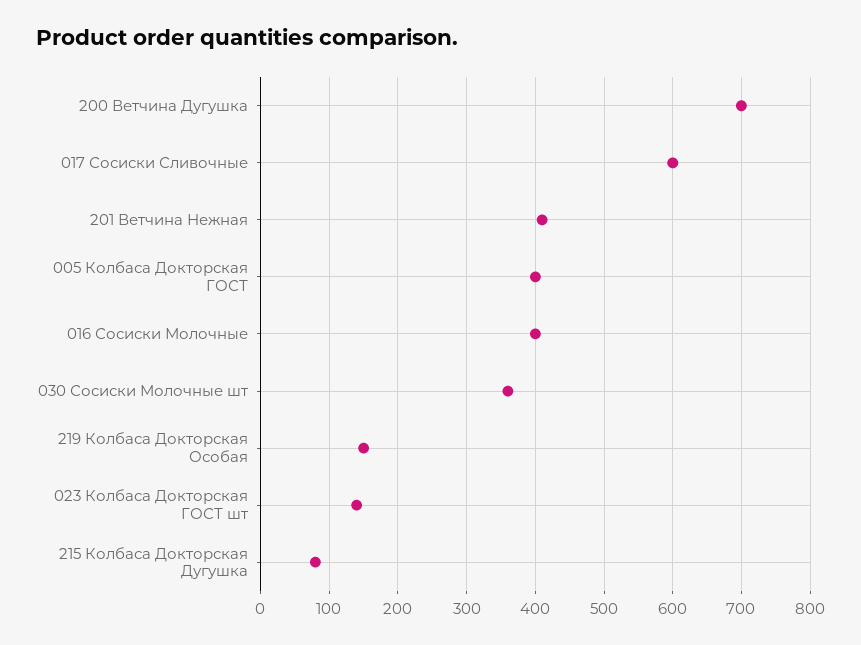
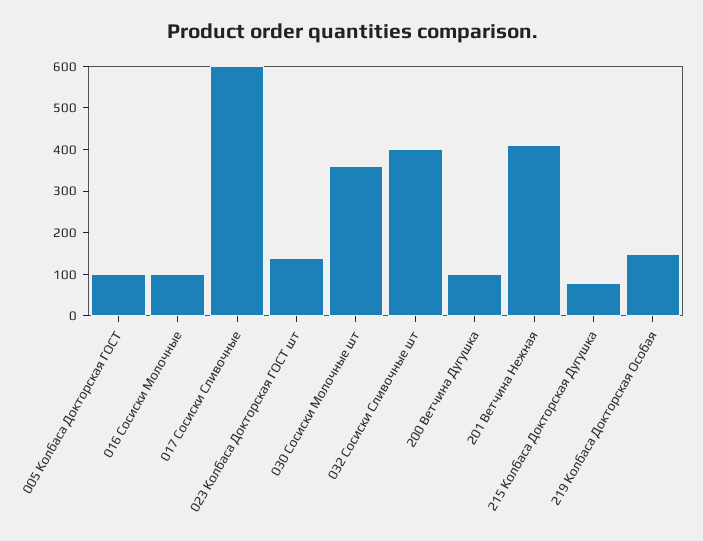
  {
-   "200 Ветчина Дугушка": 700,
+   "200 Ветчина Дугушка": 100,
    "017 Сосиски Сливочные": 600,
    "201 Ветчина Нежная": 410,
-   "005 Колбаса Докторская ГОСТ": 400,
+   "005 Колбаса Докторская ГОСТ": 100,
-   "016 Сосиски Молочные": 400,
+   "016 Сосиски Молочные": 100,
    "030 Сосиски Молочные шт": 360,
    "219 Колбаса Докторская Особая": 150,
    "023 Колбаса Докторская ГОСТ шт": 140,
-   "215 Колбаса Докторская Дугушка": 80
+   "215 Колбаса Докторская Дугушка": 80,
+   "032 Сосиски Сливочные шт": 400
  }

